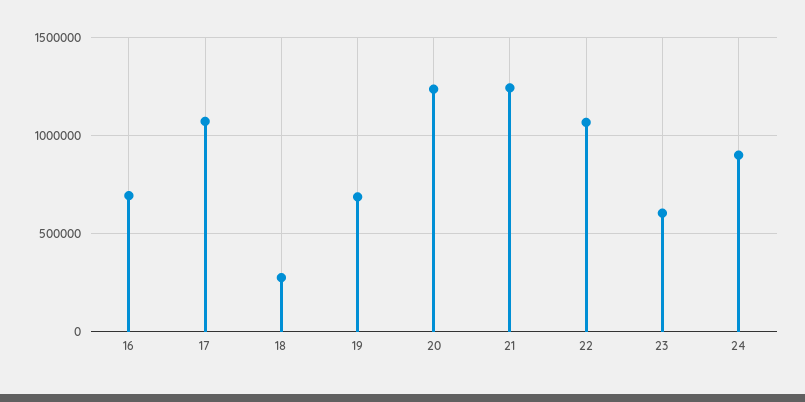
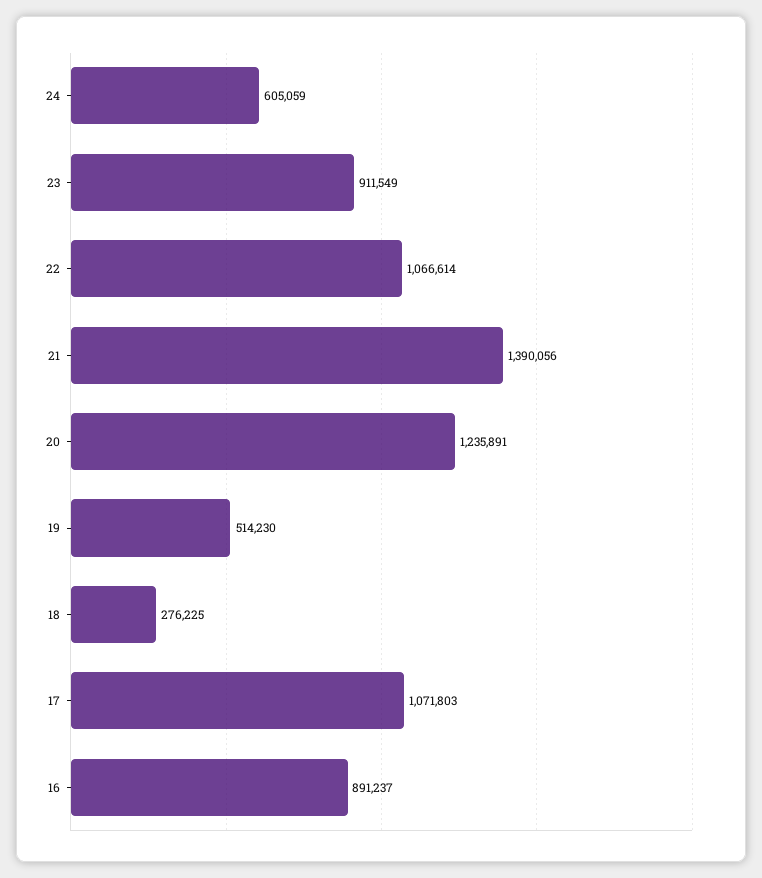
  {
-   "16": 700000,
+   "16": 891237,
    "17": 1071803,
    "18": 276225,
-   "19": 700000,
+   "19": 514230,
    "20": 1235891,
-   "21": 1250000,
+   "21": 1390056,
    "22": 1066614,
-   "23": 600000,
+   "23": 911549,
-   "24": 900000
+   "24": 605059
  }

